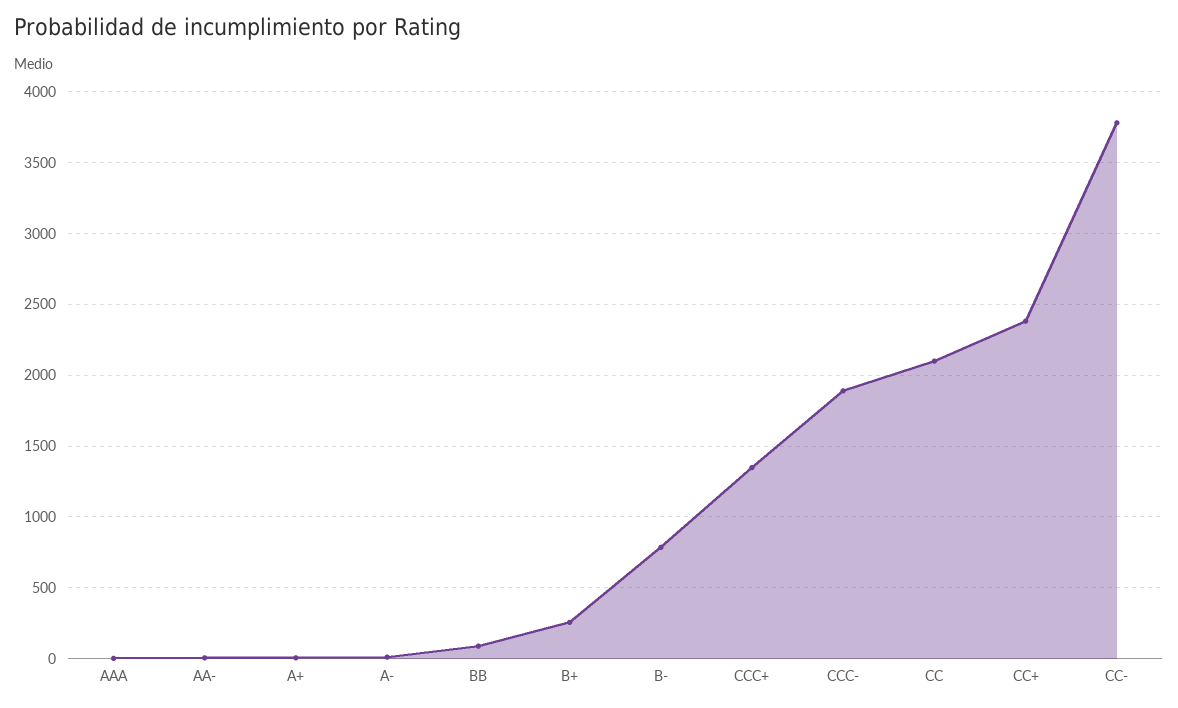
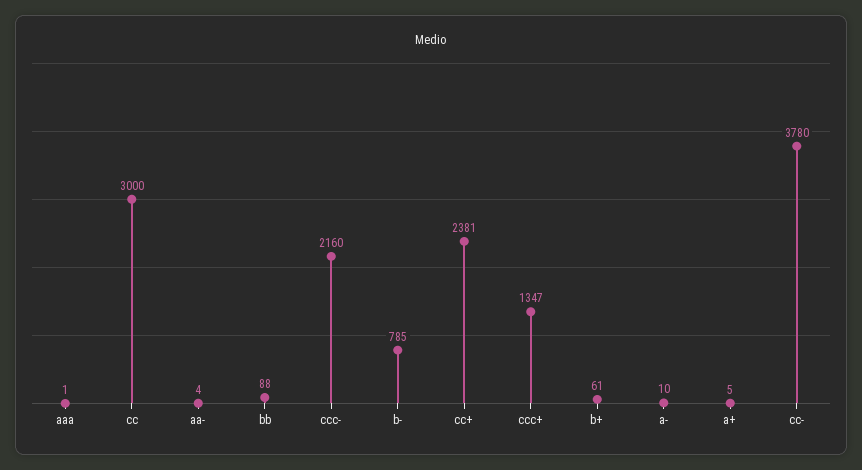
  {
    "AAA": 1,
    "AA-": 4,
    "A+": 5,
    "A-": 10,
    "BB": 88,
-   "B+": 250,
+   "B+": 61,
    "B-": 785,
    "CCC+": 1347,
-   "CCC-": 1900,
+   "CCC-": 2160,
-   "CC": 2100,
+   "CC": 3000,
    "CC+": 2381,
    "CC-": 3780
  }

